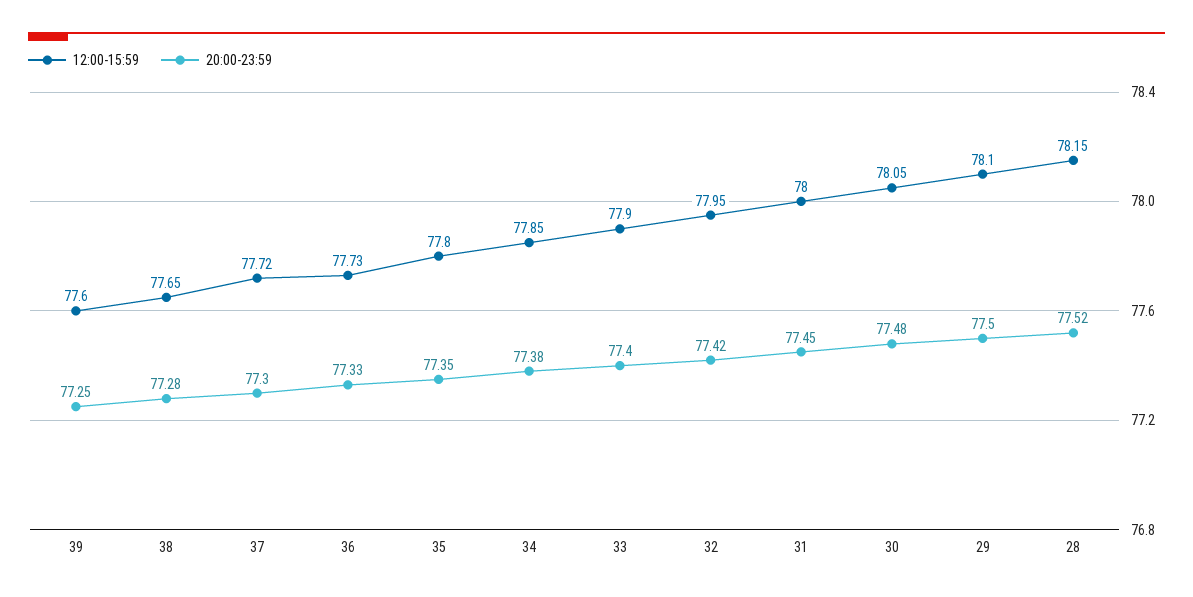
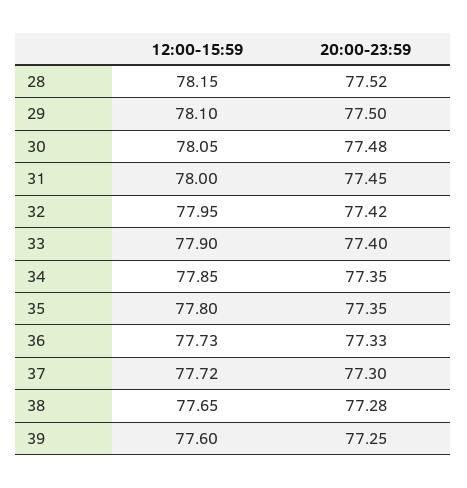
  {
    "12:00-15:59": {
      "39": 77.6,
      "38": 77.65,
      "37": 77.72,
      "36": 77.73,
      "35": 77.8,
      "34": 77.85,
      "33": 77.9,
      "32": 77.95,
      "31": 78,
      "30": 78.05,
      "29": 78.1,
      "28": 78.15
    },
    "20:00-23:59": {
      "39": 77.25,
      "38": 77.28,
      "37": 77.3,
      "36": 77.33,
      "35": 77.35,
-     "34": 77.38,
+     "34": 77.35,
      "33": 77.4,
      "32": 77.42,
      "31": 77.45,
      "30": 77.48,
      "29": 77.5,
      "28": 77.52
    }
  }

